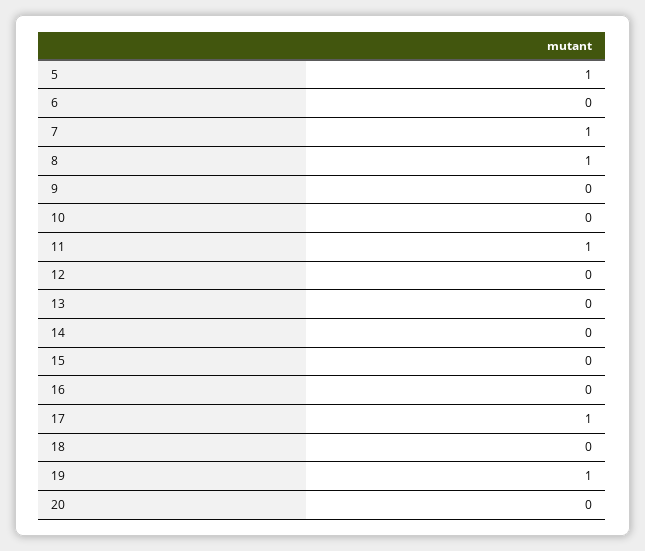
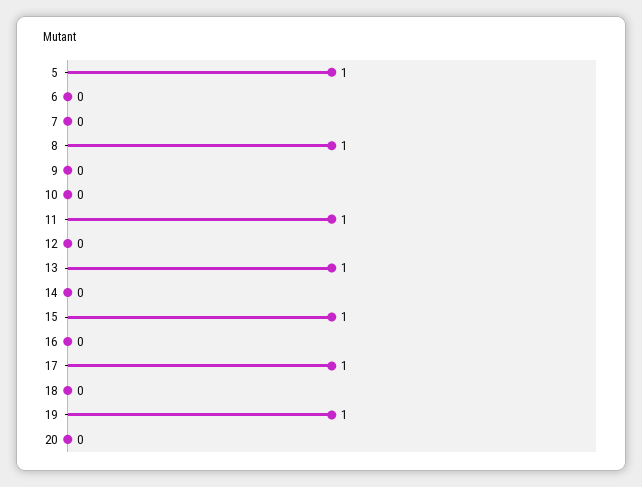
  {
    "5": 1,
    "6": 0,
-   "7": 1,
+   "7": 0,
    "8": 1,
    "9": 0,
    "10": 0,
    "11": 1,
    "12": 0,
-   "13": 0,
+   "13": 1,
    "14": 0,
-   "15": 0,
+   "15": 1,
    "16": 0,
    "17": 1,
    "18": 0,
    "19": 1,
    "20": 0
  }

